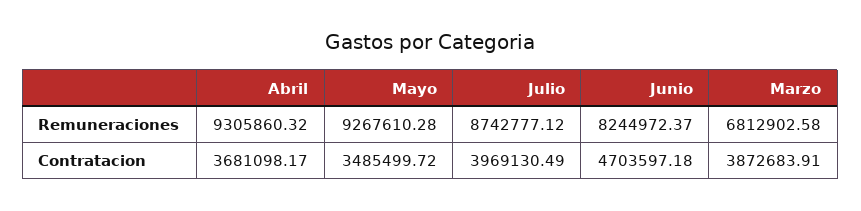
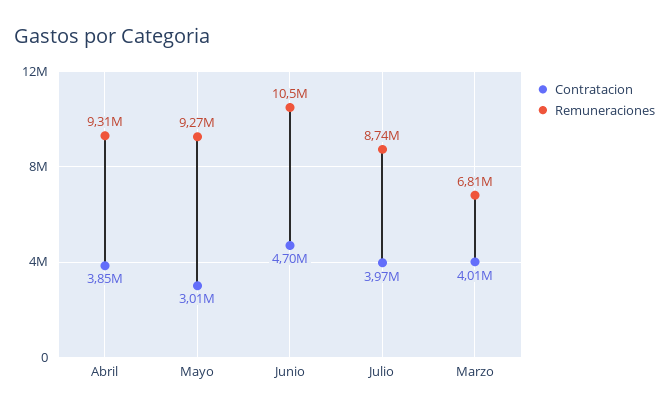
  {
    "Remuneraciones": {
      "Abril": 9305860.32,
      "Mayo": 9267610.28,
      "Julio": 8742777.12,
-     "Junio": 8244972.37,
+     "Junio": 10500000,
      "Marzo": 6812902.58
    },
    "Contratacion": {
-     "Abril": 3681098.17,
+     "Abril": 3850000,
-     "Mayo": 3485499.72,
+     "Mayo": 3010000,
      "Julio": 3969130.49,
      "Junio": 4703597.18,
-     "Marzo": 3872683.91
+     "Marzo": 4010000
    }
  }

